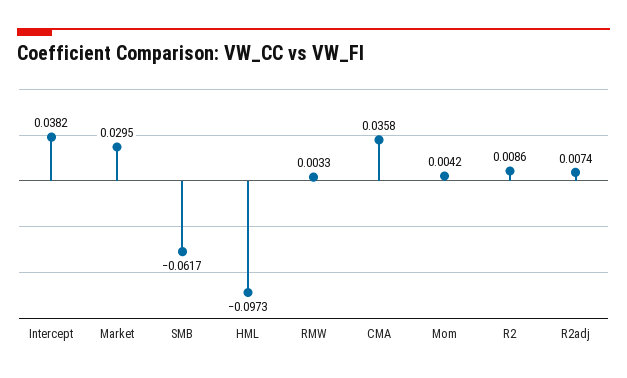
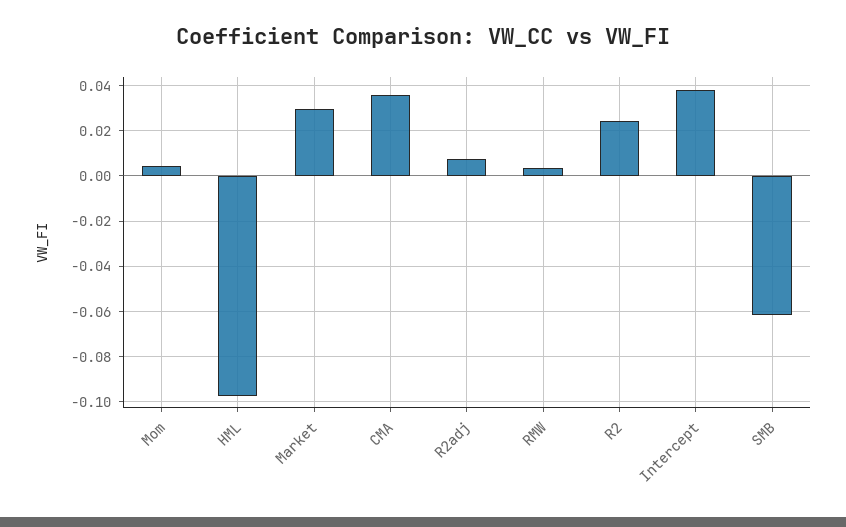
  {
    "Intercept": 0.0382,
    "Market": 0.0295,
    "SMB": -0.0617,
    "HML": -0.0973,
    "RMW": 0.0033,
    "CMA": 0.0358,
    "Mom": 0.0042,
-   "R2": 0.0086,
+   "R2": 0.025,
    "R2adj": 0.0074
  }

